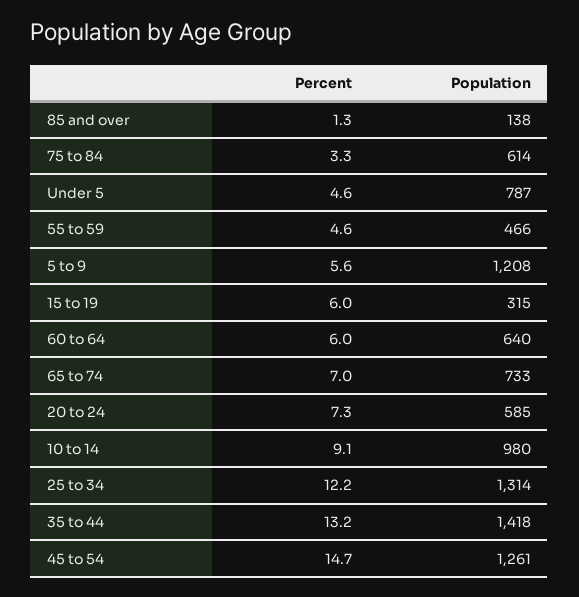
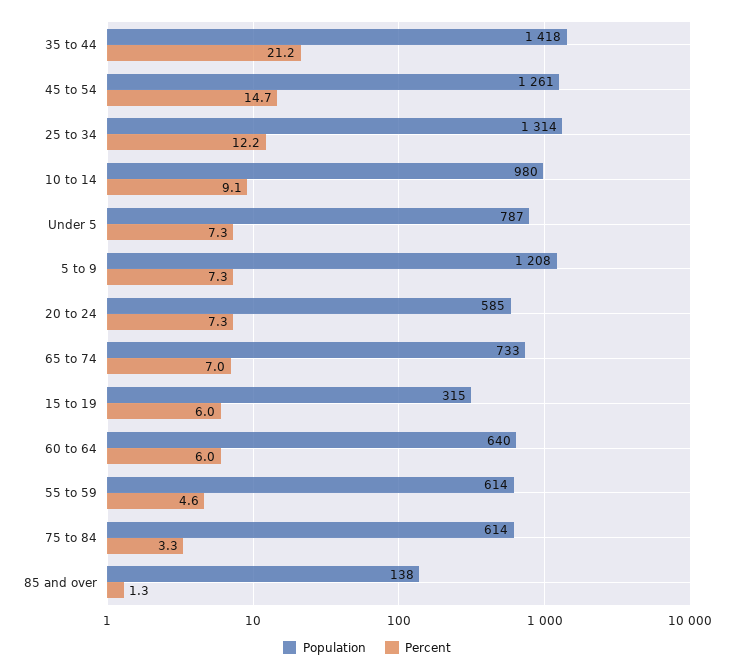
  {
    "Percent": {
      "85 and over": 1.3,
      "75 to 84": 3.3,
-     "Under 5": 4.6,
+     "Under 5": 7.3,
      "55 to 59": 4.6,
-     "5 to 9": 5.6,
+     "5 to 9": 7.3,
      "15 to 19": 6,
      "60 to 64": 6,
      "65 to 74": 7,
      "20 to 24": 7.3,
      "10 to 14": 9.1,
      "25 to 34": 12.2,
-     "35 to 44": 13.2,
+     "35 to 44": 21.2,
      "45 to 54": 14.7
    },
    "Population": {
      "85 and over": 138,
      "75 to 84": 614,
      "Under 5": 787,
-     "55 to 59": 466,
+     "55 to 59": 614,
      "5 to 9": 1208,
      "15 to 19": 315,
      "60 to 64": 640,
      "65 to 74": 733,
      "20 to 24": 585,
      "10 to 14": 980,
      "25 to 34": 1314,
      "35 to 44": 1418,
      "45 to 54": 1261
    }
  }

